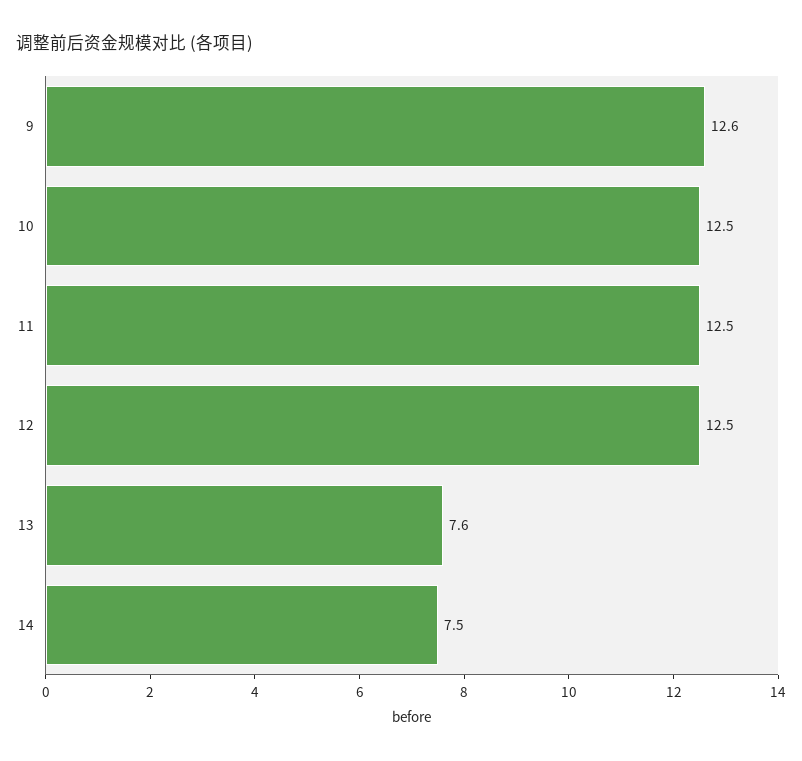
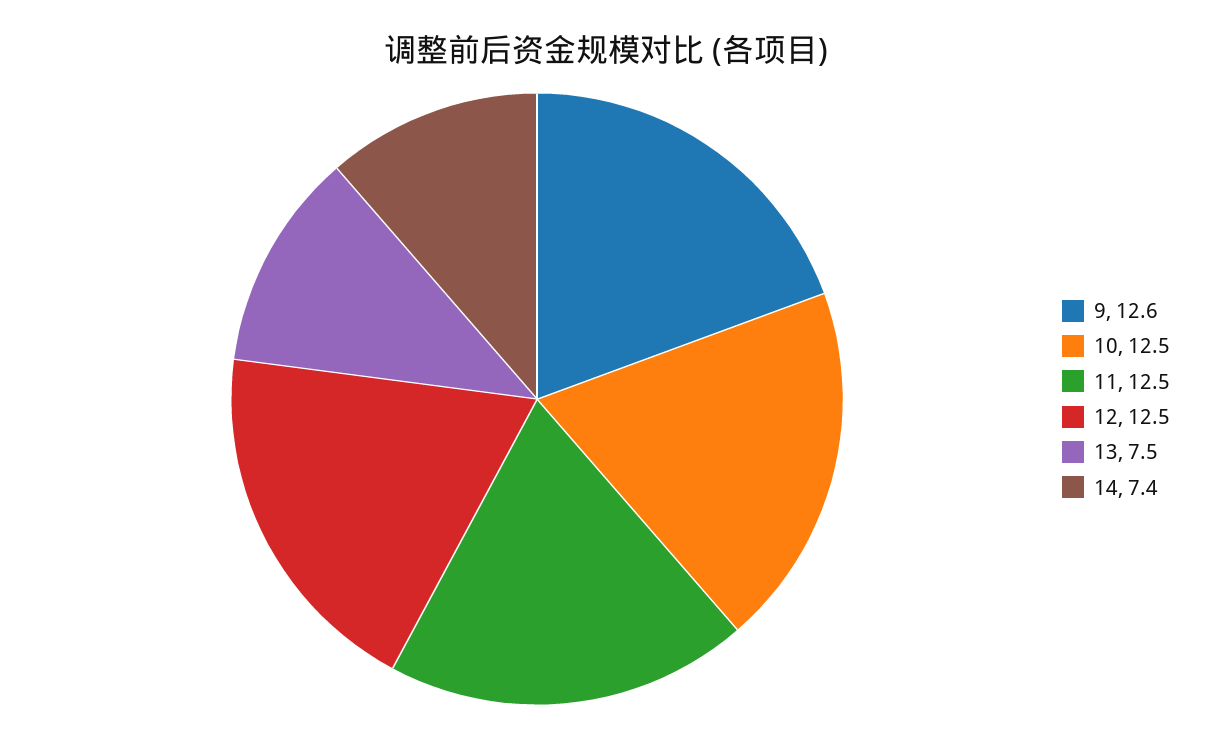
  {
    "9": 12.6,
    "10": 12.5,
    "11": 12.5,
    "12": 12.5,
-   "13": 7.6,
+   "13": 7.5,
-   "14": 7.5
+   "14": 7.4
  }

